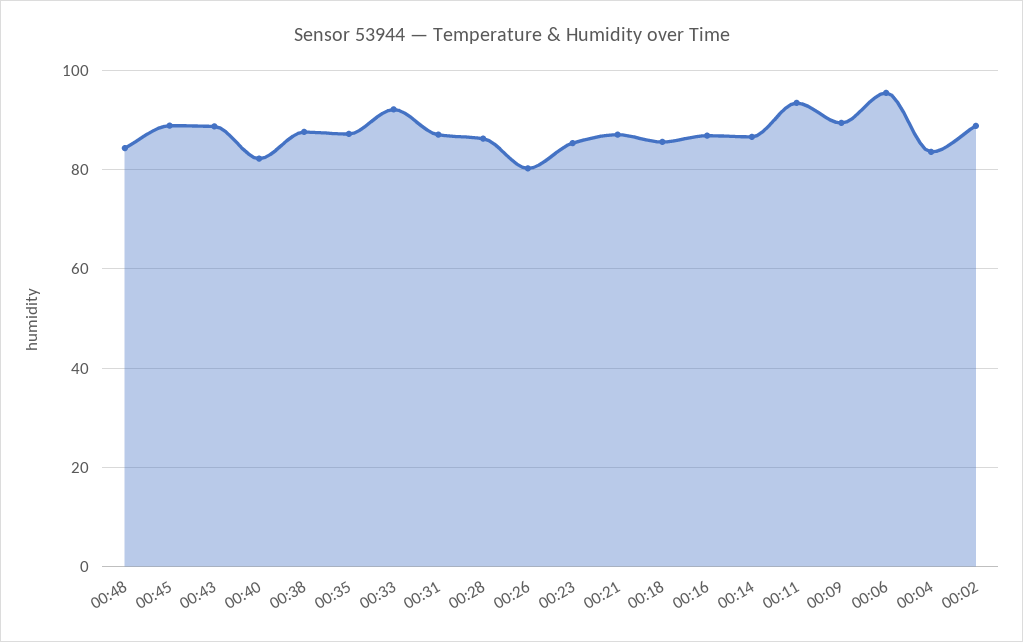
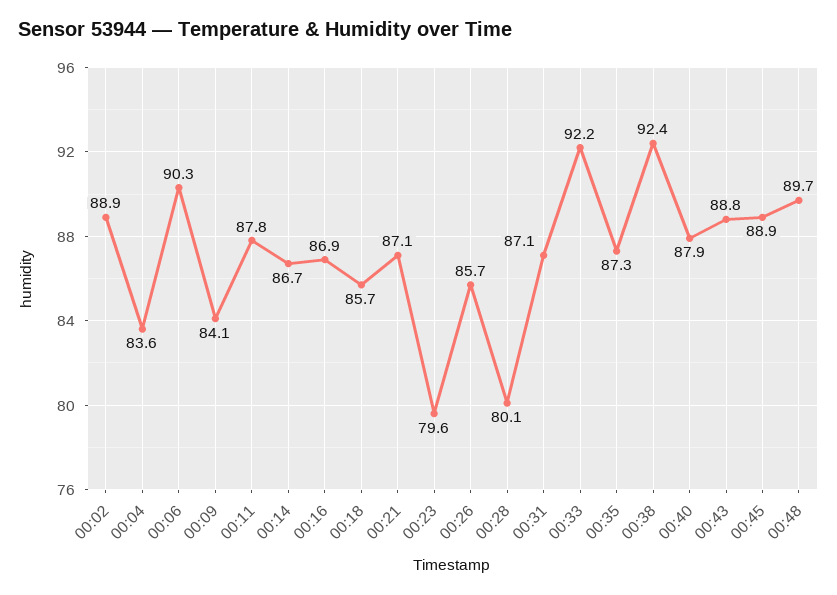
  {
-   "00:48": 84,
+   "00:48": 89.7,
    "00:45": 88.9,
    "00:43": 88.8,
-   "00:40": 82,
+   "00:40": 87.9,
-   "00:38": 88,
+   "00:38": 92.4,
    "00:35": 87.3,
    "00:33": 92.2,
    "00:31": 87.1,
-   "00:28": 86,
+   "00:28": 80.1,
-   "00:26": 80,
+   "00:26": 85.7,
-   "00:23": 86,
+   "00:23": 79.6,
    "00:21": 87.1,
    "00:18": 85.7,
    "00:16": 86.9,
    "00:14": 86.7,
-   "00:11": 94,
+   "00:11": 87.8,
-   "00:09": 90,
+   "00:09": 84.1,
-   "00:06": 96,
+   "00:06": 90.3,
    "00:04": 83.6,
    "00:02": 88.9
  }

